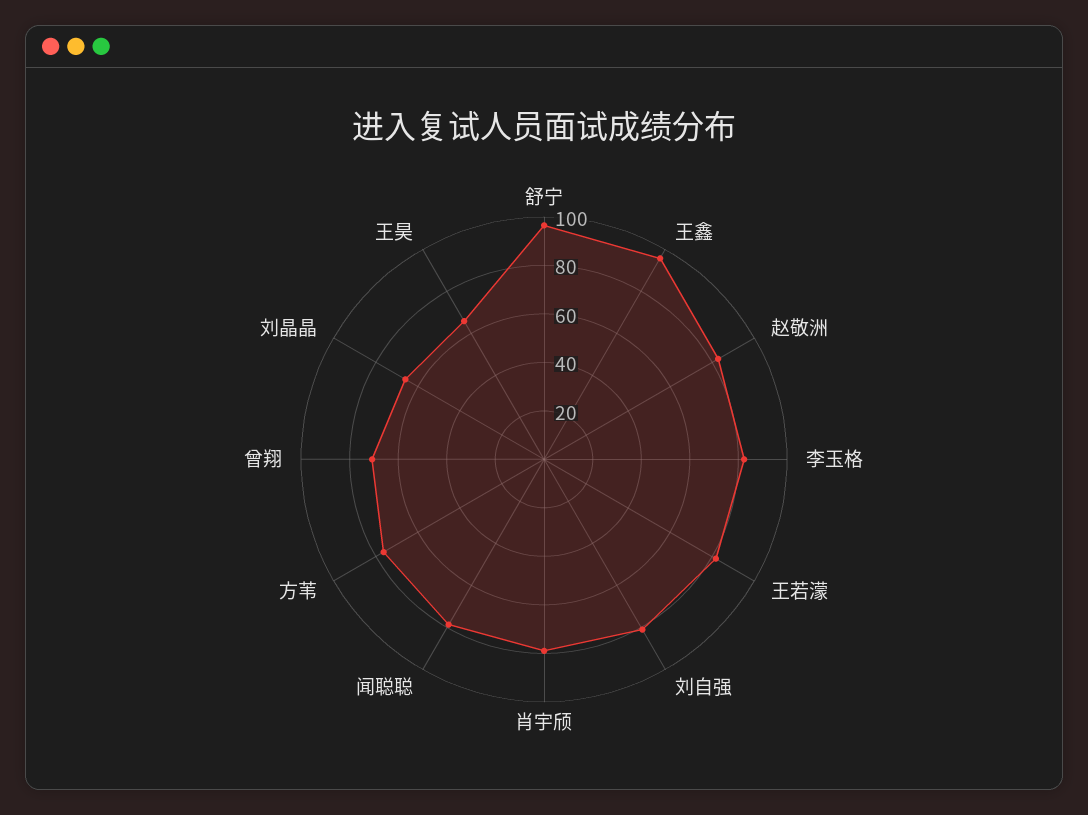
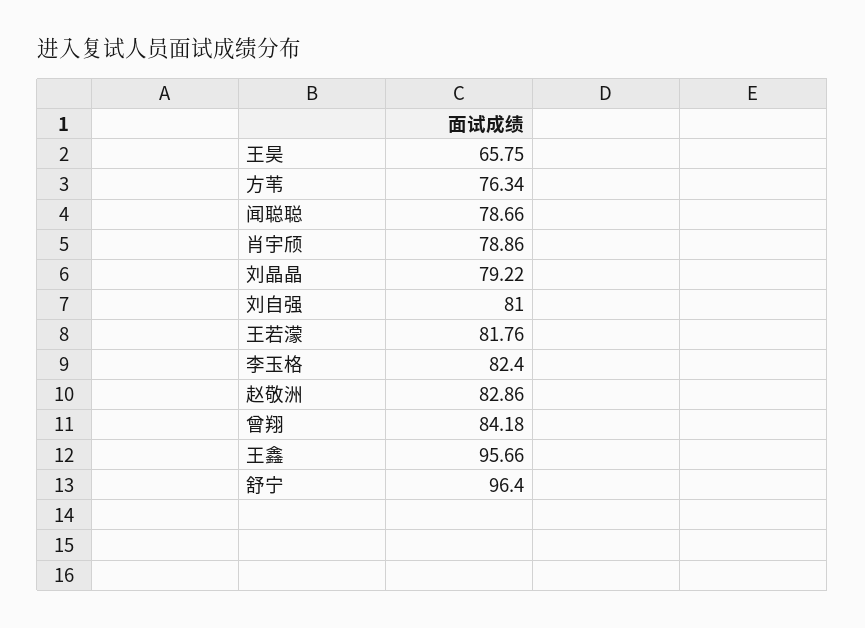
  {
    "舒宁": 96.4,
    "王鑫": 95.66,
    "赵敬洲": 82.86,
    "李玉格": 82.4,
    "王若濛": 81.76,
    "刘自强": 81,
    "肖宇颀": 78.86,
    "闻聪聪": 78.66,
    "方苇": 76.34,
-   "曾翔": 70,
+   "曾翔": 84.18,
-   "刘晶晶": 65,
+   "刘晶晶": 79.22,
    "王昊": 65.75
  }

